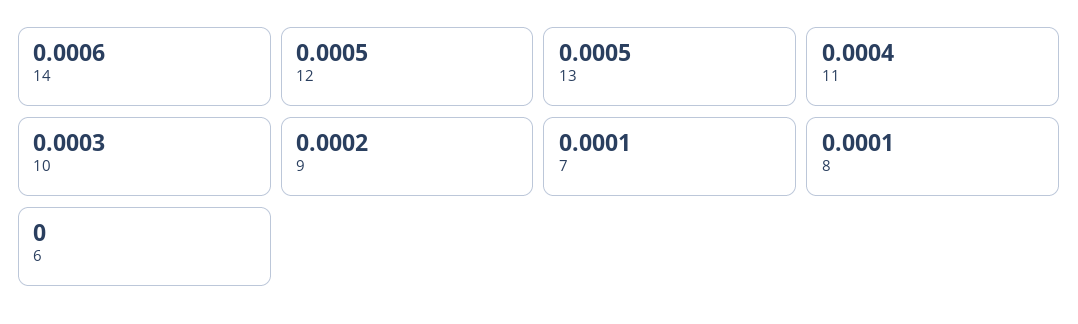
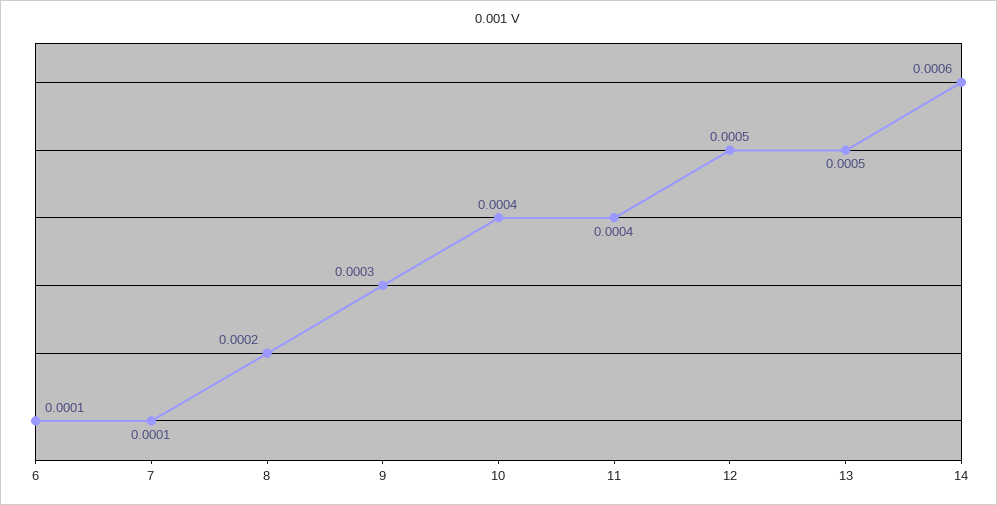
  {
    "14": 0.0006,
    "12": 0.0005,
    "13": 0.0005,
    "11": 0.0004,
-   "10": 0.0003,
+   "10": 0.0004,
-   "9": 0.0002,
+   "9": 0.0003,
    "7": 0.0001,
-   "8": 0.0001,
+   "8": 0.0002,
-   "6": 0
+   "6": 0.0001
  }

